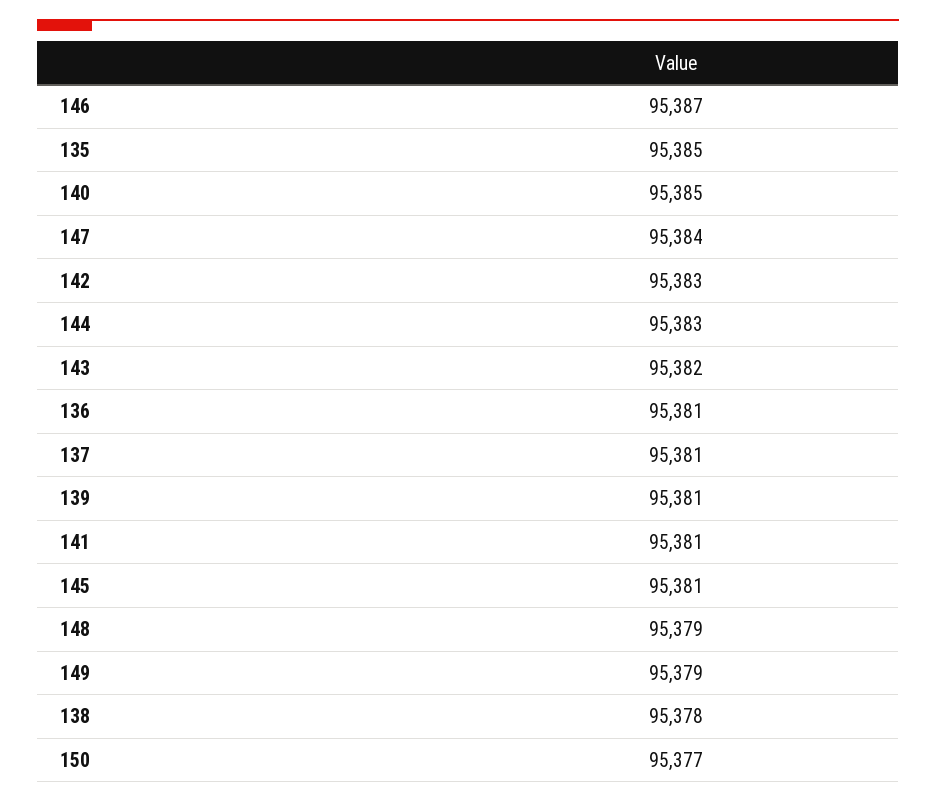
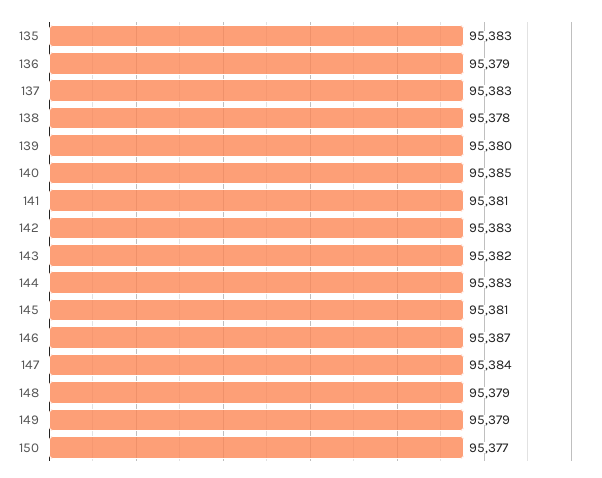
  {
    "146": 95387,
-   "135": 95385,
+   "135": 95383,
    "140": 95385,
    "147": 95384,
    "142": 95383,
    "144": 95383,
    "143": 95382,
-   "136": 95381,
+   "136": 95379,
-   "137": 95381,
+   "137": 95383,
-   "139": 95381,
+   "139": 95380,
    "141": 95381,
    "145": 95381,
    "148": 95379,
    "149": 95379,
    "138": 95378,
    "150": 95377
  }

